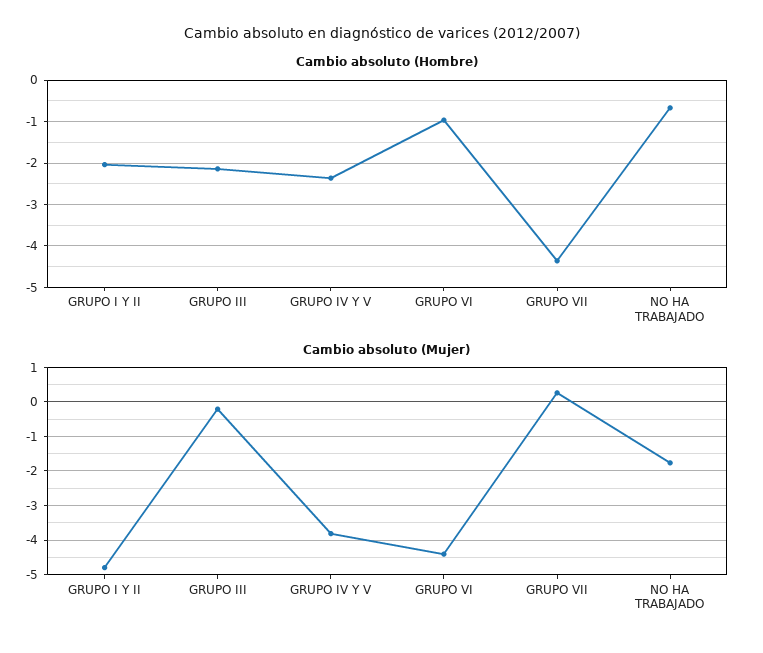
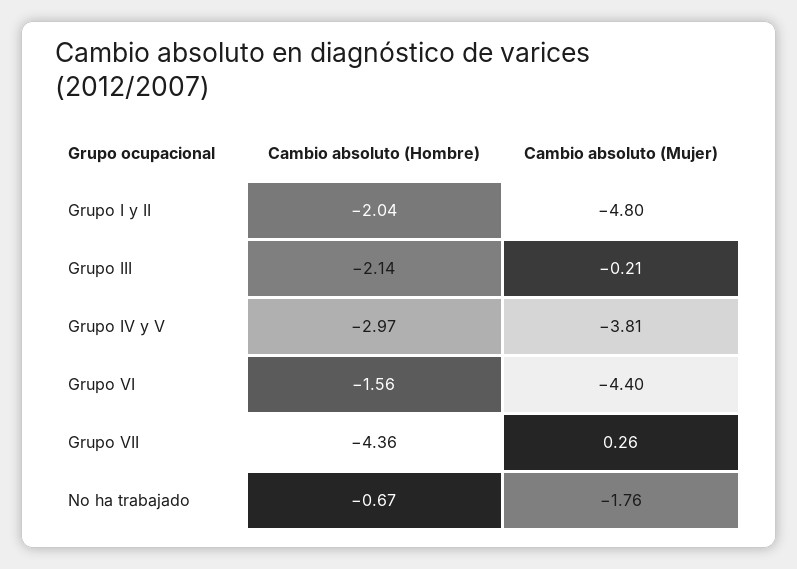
  {
    "Cambio absoluto (Hombre)": {
      "GRUPO I Y II": -2.04,
      "GRUPO III": -2.14,
-     "GRUPO IV Y V": -2.4,
+     "GRUPO IV Y V": -2.97,
-     "GRUPO VI": -1,
+     "GRUPO VI": -1.56,
      "GRUPO VII": -4.36,
      "NO HA TRABAJADO": -0.67
    },
    "Cambio absoluto (Mujer)": {
      "GRUPO I Y II": -4.8,
      "GRUPO III": -0.21,
      "GRUPO IV Y V": -3.81,
      "GRUPO VI": -4.4,
      "GRUPO VII": 0.26,
      "NO HA TRABAJADO": -1.76
    }
  }

